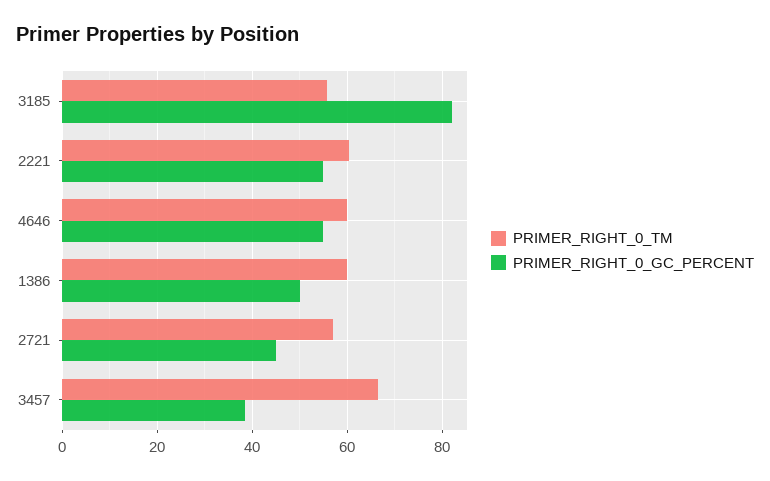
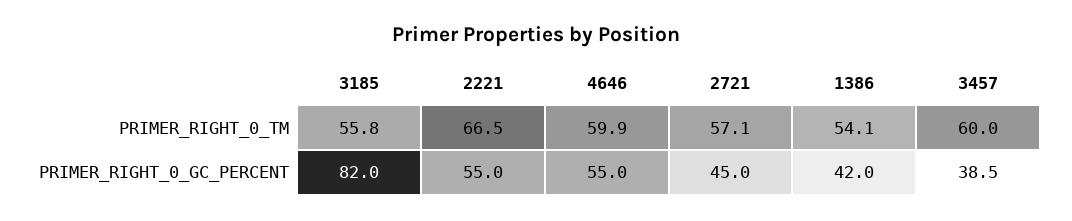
  {
    "PRIMER_RIGHT_0_TM": {
      "3185": 55.8,
-     "2221": 60,
+     "2221": 66.5,
      "4646": 59.9,
-     "1386": 60,
+     "1386": 54.1,
      "2721": 57.1,
-     "3457": 66
+     "3457": 60
    },
    "PRIMER_RIGHT_0_GC_PERCENT": {
      "3185": 82,
      "2221": 55,
      "4646": 55,
-     "1386": 50,
+     "1386": 42,
      "2721": 45,
      "3457": 38.5
    }
  }

